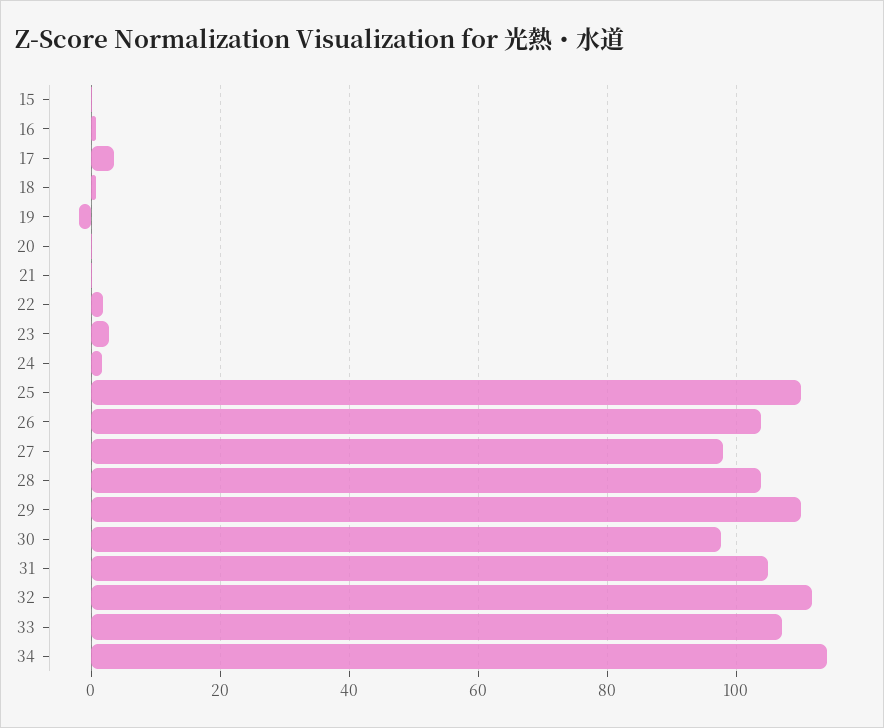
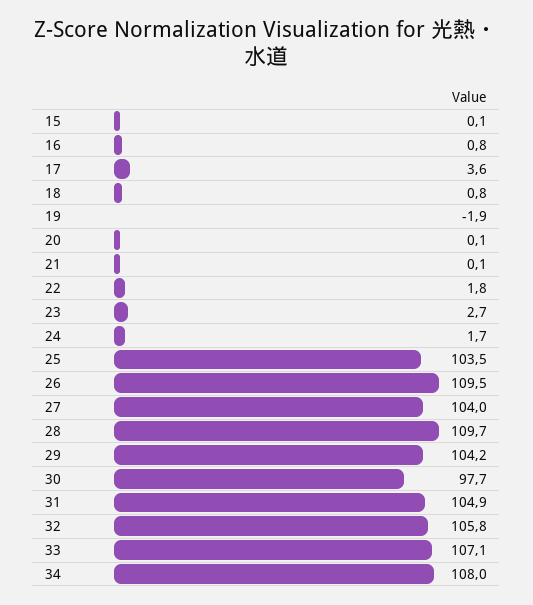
  {
    "15": 0.1,
    "16": 0.8,
    "17": 3.6,
    "18": 0.8,
    "19": -1.9,
    "20": 0.1,
    "21": 0.1,
    "22": 1.8,
    "23": 2.7,
    "24": 1.7,
-   "25": 110,
+   "25": 103.5,
-   "26": 104,
+   "26": 109.5,
-   "27": 98,
+   "27": 104,
-   "28": 104,
+   "28": 109.7,
-   "29": 110,
+   "29": 104.2,
    "30": 97.7,
    "31": 104.9,
-   "32": 112,
+   "32": 105.8,
    "33": 107.1,
-   "34": 114
+   "34": 108
  }

